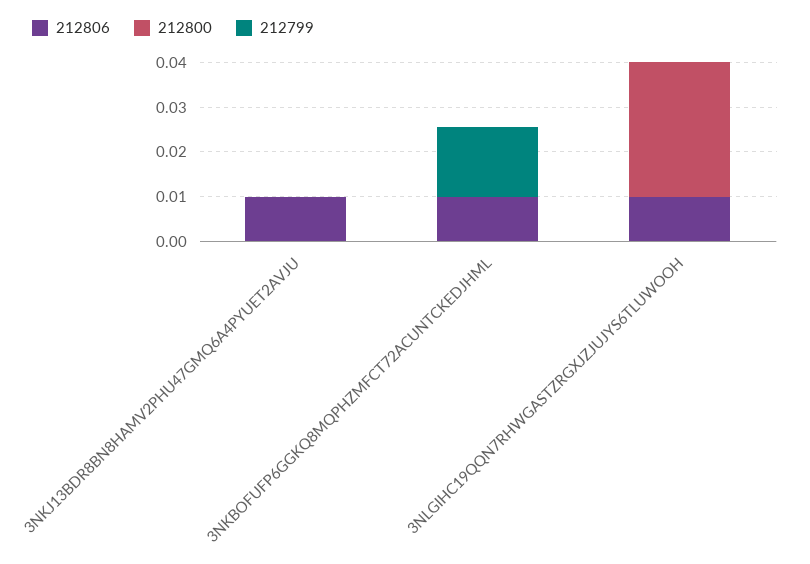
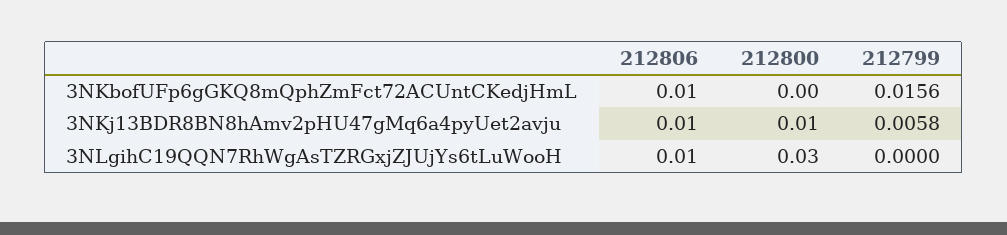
  {
    "212806": {
      "3NKJ13BDR8BN8HAMV2PHU47GMQ6A4PYUET2AVJU": 0.01,
      "3NKBOFUFP6GGKQ8MQPHZMFCT72ACUNTCKEDJHML": 0.01,
      "3NLGIHC19QQN7RHWGASTZRGXJZJUJYS6TLUWOOH": 0.01
    },
    "212800": {
-     "3NKJ13BDR8BN8HAMV2PHU47GMQ6A4PYUET2AVJU": 0,
+     "3NKJ13BDR8BN8HAMV2PHU47GMQ6A4PYUET2AVJU": 0.01,
      "3NKBOFUFP6GGKQ8MQPHZMFCT72ACUNTCKEDJHML": 0,
      "3NLGIHC19QQN7RHWGASTZRGXJZJUJYS6TLUWOOH": 0.03
    },
    "212799": {
-     "3NKJ13BDR8BN8HAMV2PHU47GMQ6A4PYUET2AVJU": 0,
+     "3NKJ13BDR8BN8HAMV2PHU47GMQ6A4PYUET2AVJU": 0.0058,
      "3NKBOFUFP6GGKQ8MQPHZMFCT72ACUNTCKEDJHML": 0.0156,
      "3NLGIHC19QQN7RHWGASTZRGXJZJUJYS6TLUWOOH": 0
    }
  }

